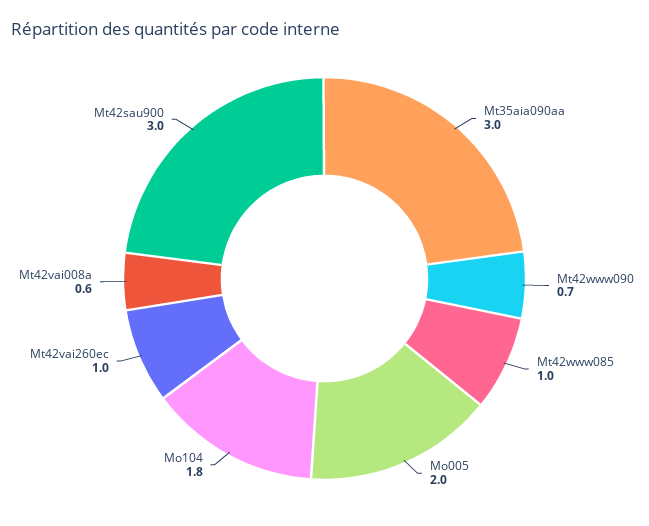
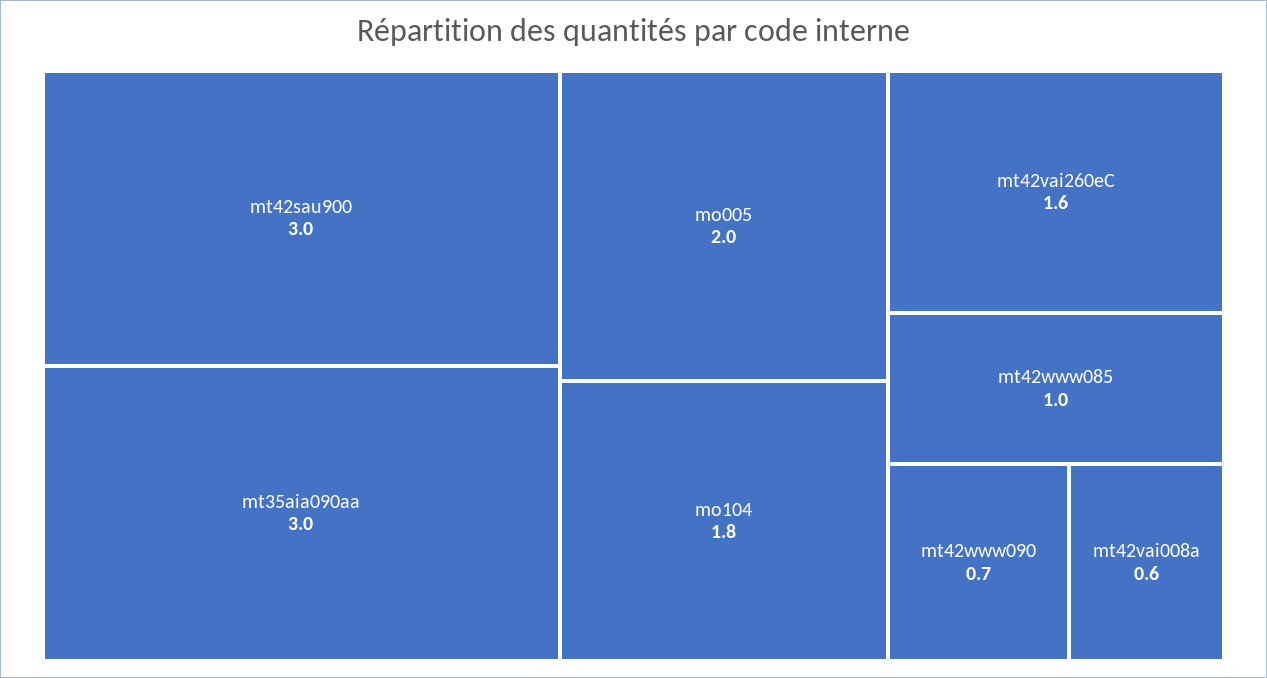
  {
    "Mt35aia090aa": 3,
    "Mt42www090": 0.7,
    "Mt42www085": 1,
    "Mo005": 2,
    "Mo104": 1.8,
-   "Mt42vai260ec": 1,
+   "Mt42vai260ec": 1.6,
    "Mt42vai008a": 0.6,
    "Mt42sau900": 3
  }

